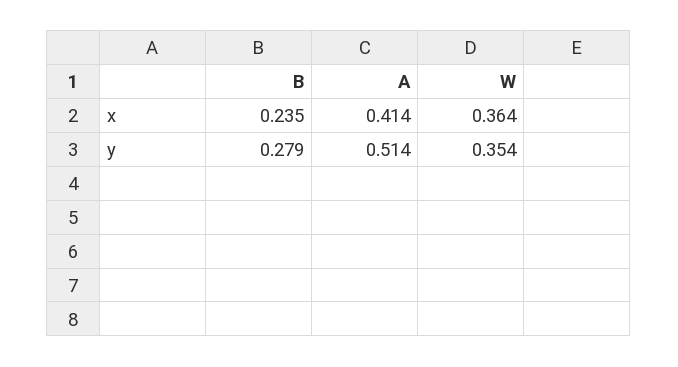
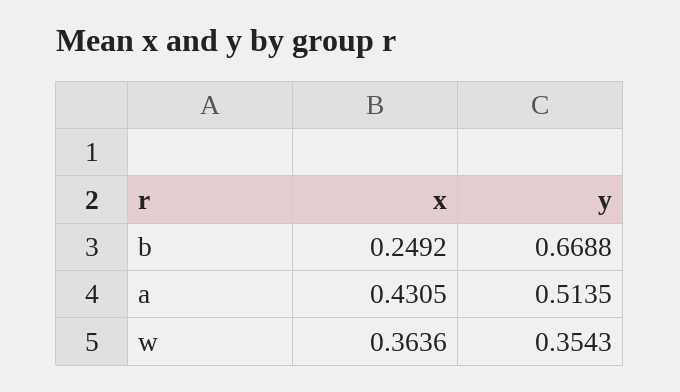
  {
    "B": {
-     "x": 0.235,
+     "x": 0.2492,
-     "y": 0.279
+     "y": 0.6688
    },
    "A": {
-     "x": 0.414,
+     "x": 0.4305,
      "y": 0.5135
    },
    "W": {
      "x": 0.3636,
      "y": 0.3543
    }
  }

